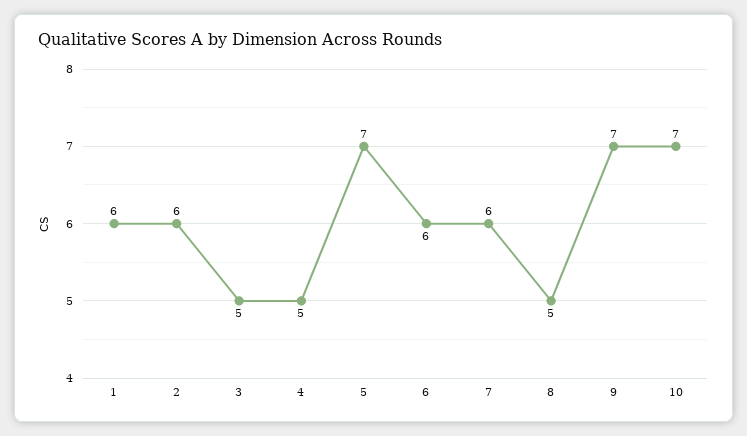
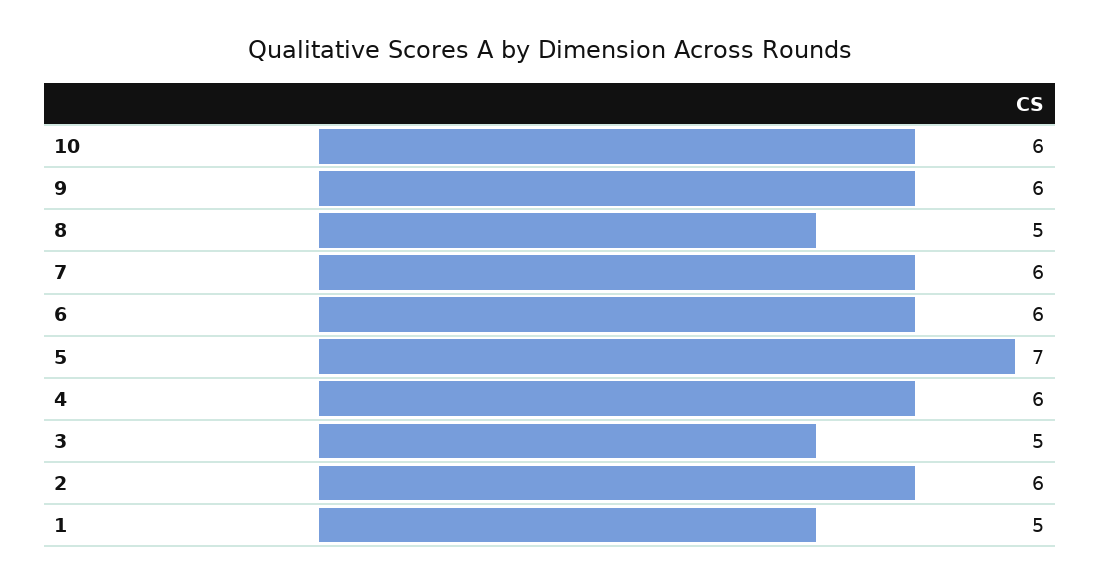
  {
-   "1": 6,
+   "1": 5,
    "2": 6,
    "3": 5,
-   "4": 5,
+   "4": 6,
    "5": 7,
    "6": 6,
    "7": 6,
    "8": 5,
-   "9": 7,
+   "9": 6,
-   "10": 7
+   "10": 6
  }

